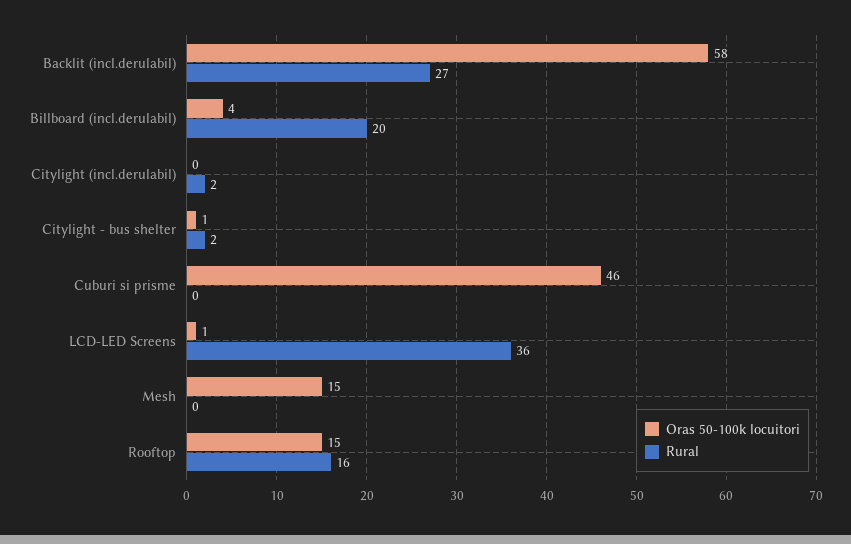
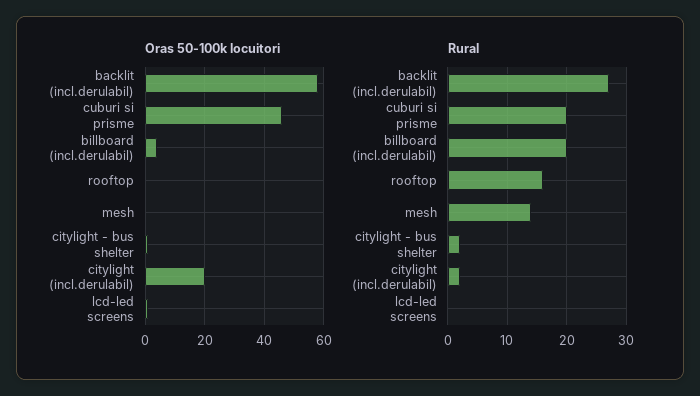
  {
    "Oras 50-100k locuitori": {
      "Backlit (incl.derulabil)": 58,
      "Billboard (incl.derulabil)": 4,
-     "Citylight (incl.derulabil)": 0,
+     "Citylight (incl.derulabil)": 20,
      "Citylight - bus shelter": 1,
      "Cuburi si prisme": 46,
      "LCD-LED Screens": 1,
-     "Mesh": 15,
+     "Mesh": 0,
-     "Rooftop": 15
+     "Rooftop": 0
    },
    "Rural": {
      "Backlit (incl.derulabil)": 27,
      "Billboard (incl.derulabil)": 20,
      "Citylight (incl.derulabil)": 2,
      "Citylight - bus shelter": 2,
-     "Cuburi si prisme": 0,
+     "Cuburi si prisme": 20,
-     "LCD-LED Screens": 36,
+     "LCD-LED Screens": 0,
-     "Mesh": 0,
+     "Mesh": 15,
      "Rooftop": 16
    }
  }

